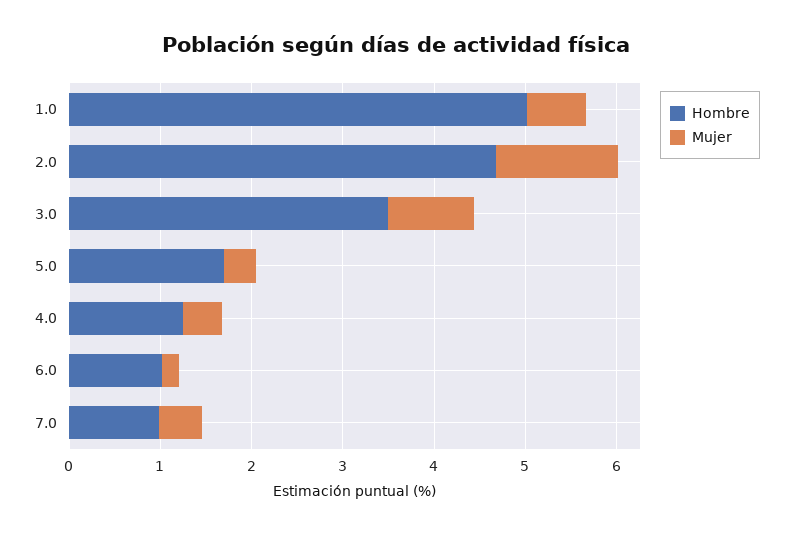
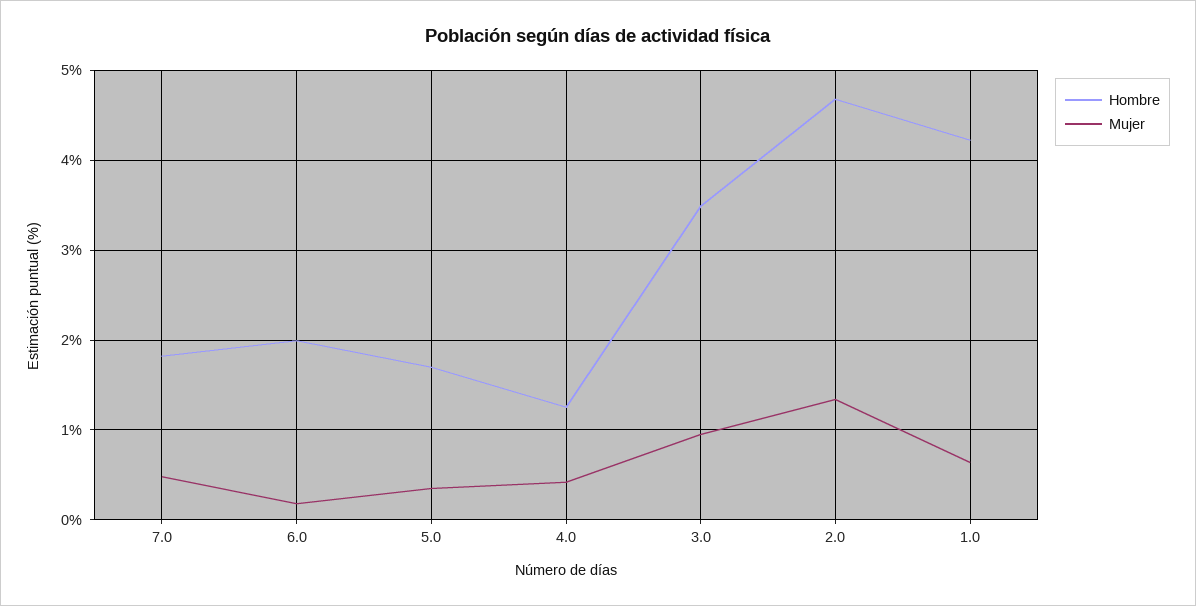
  {
    "Hombre": {
-     "1.0": 5,
+     "1.0": 4.2,
      "2.0": 4.7,
      "3.0": 3.5,
      "5.0": 1.7,
      "4.0": 1.3,
-     "6.0": 1,
+     "6.0": 2,
-     "7.0": 1
+     "7.0": 1.8
    },
    "Mujer": {
      "1.0": 0.6,
      "2.0": 1.3,
      "3.0": 1,
      "5.0": 0.4,
      "4.0": 0.4,
      "6.0": 0.2,
      "7.0": 0.5
    }
  }

